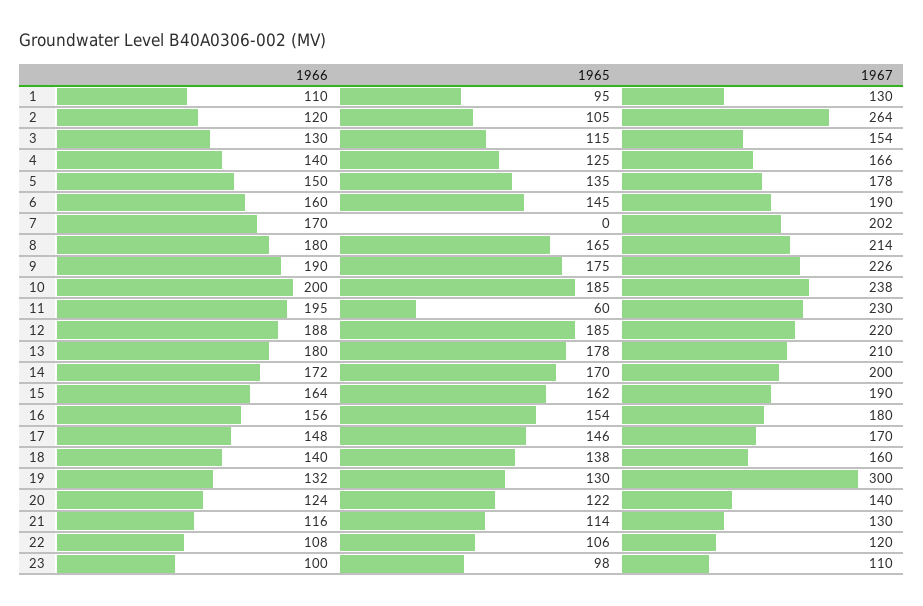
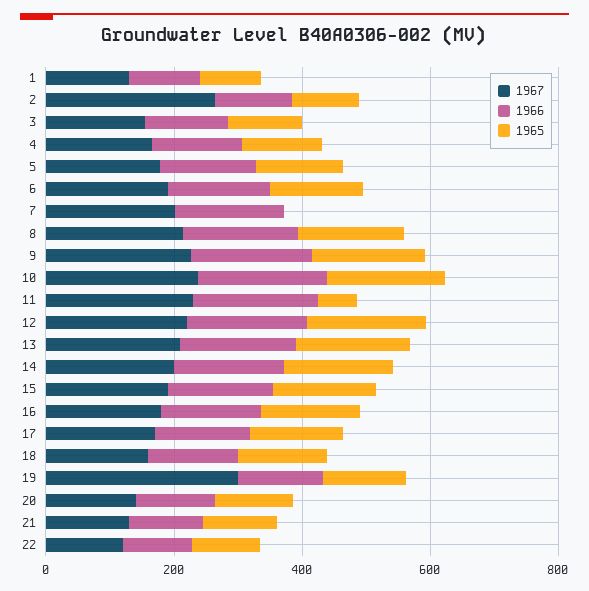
  {
    "1966": {
      "1": 110,
      "2": 120,
      "3": 130,
      "4": 140,
      "5": 150,
      "6": 160,
      "7": 170,
      "8": 180,
      "9": 190,
      "10": 200,
      "11": 195,
      "12": 188,
      "13": 180,
      "14": 172,
      "15": 164,
      "16": 156,
      "17": 148,
      "18": 140,
      "19": 132,
      "20": 124,
      "21": 116,
-     "22": 108,
+     "22": 108
-     "23": 100
    },
    "1965": {
      "1": 95,
      "2": 105,
      "3": 115,
      "4": 125,
      "5": 135,
      "6": 145,
      "7": 0,
      "8": 165,
      "9": 175,
      "10": 185,
      "11": 60,
      "12": 185,
      "13": 178,
      "14": 170,
      "15": 162,
      "16": 154,
      "17": 146,
      "18": 138,
      "19": 130,
      "20": 122,
      "21": 114,
-     "22": 106,
+     "22": 106
-     "23": 98
    },
    "1967": {
      "1": 130,
      "2": 264,
      "3": 154,
      "4": 166,
      "5": 178,
      "6": 190,
      "7": 202,
      "8": 214,
      "9": 226,
      "10": 238,
      "11": 230,
      "12": 220,
      "13": 210,
      "14": 200,
      "15": 190,
      "16": 180,
      "17": 170,
      "18": 160,
      "19": 300,
      "20": 140,
      "21": 130,
-     "22": 120,
+     "22": 120
-     "23": 110
    }
  }

